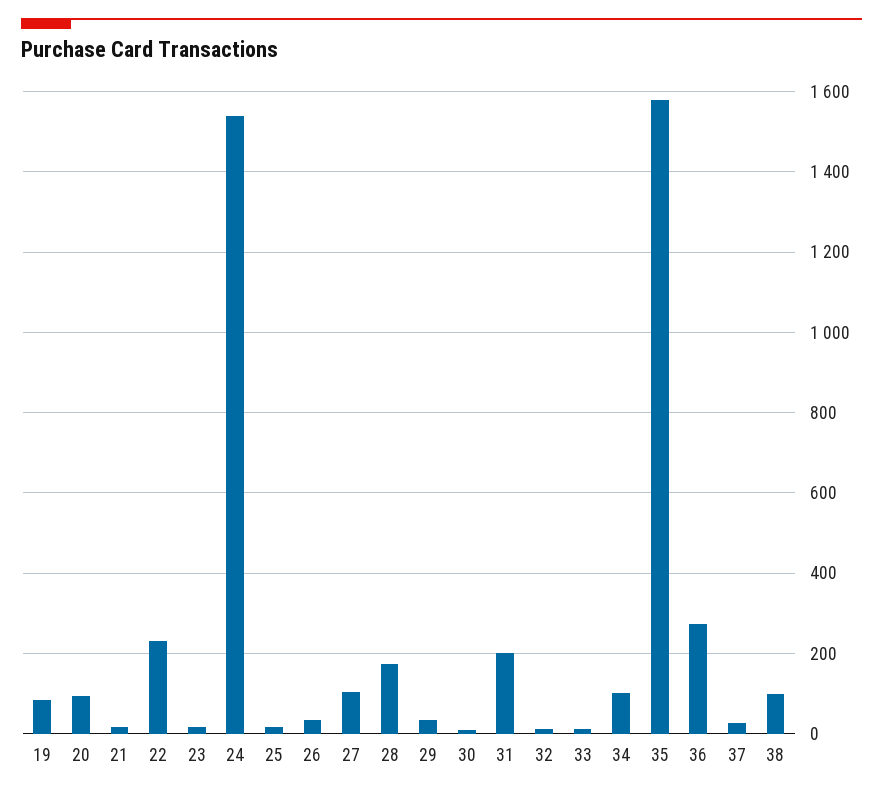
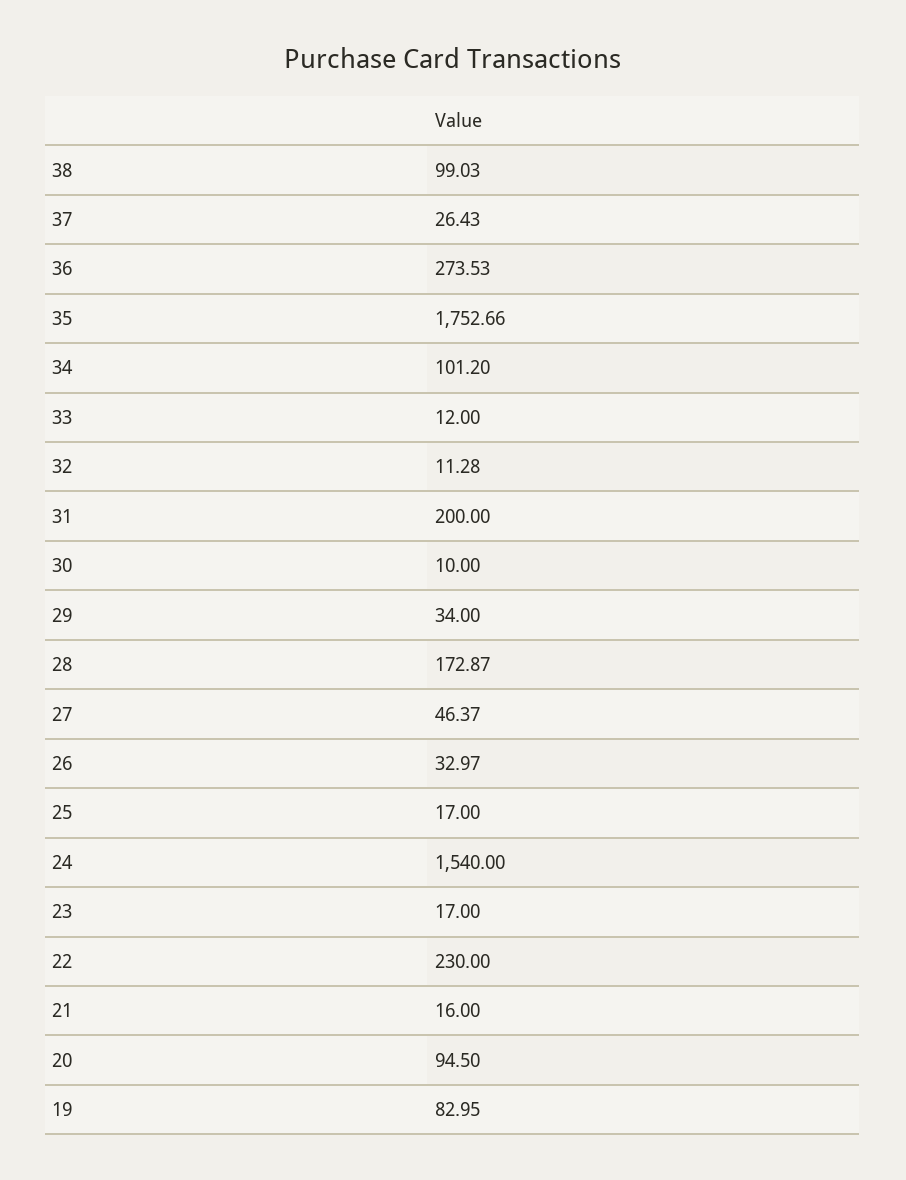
  {
    "19": 82.95,
    "20": 94.5,
    "21": 16,
    "22": 230,
    "23": 17,
    "24": 1540,
    "25": 17,
    "26": 32.97,
-   "27": 100,
+   "27": 46.37,
    "28": 172.87,
    "29": 34,
    "30": 10,
    "31": 200,
    "32": 11.28,
    "33": 12,
    "34": 101.2,
-   "35": 1580,
+   "35": 1752.66,
    "36": 273.53,
    "37": 26.43,
    "38": 99.03
  }

